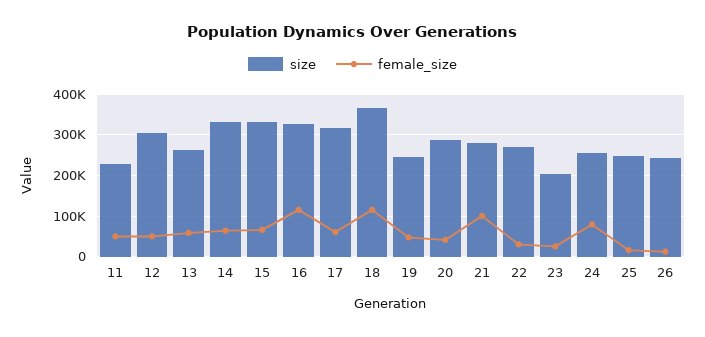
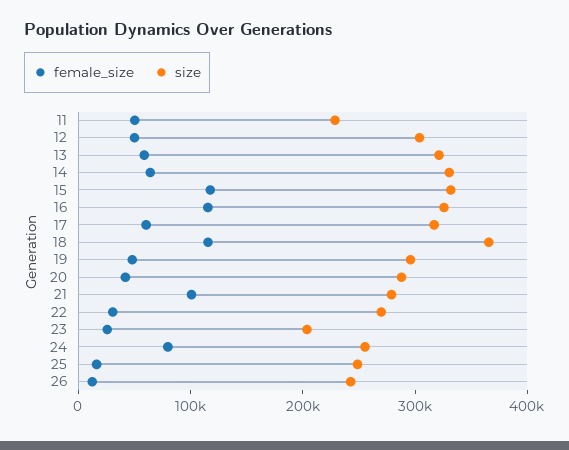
  {
    "size": {
      "11": 220000,
      "12": 300000,
-     "13": 260000,
+     "13": 320000,
      "14": 340000,
      "15": 340000,
      "16": 320000,
      "17": 320000,
      "18": 360000,
-     "19": 240000,
+     "19": 300000,
      "20": 280000,
      "21": 280000,
      "22": 260000,
      "23": 200000,
      "24": 260000,
      "25": 240000,
      "26": 240000
    },
    "female_size": {
      "11": 60000,
      "12": 40000,
      "13": 60000,
      "14": 60000,
-     "15": 60000,
+     "15": 120000,
      "16": 120000,
      "17": 60000,
      "18": 120000,
      "19": 40000,
      "20": 40000,
      "21": 100000,
      "22": 40000,
      "23": 20000,
      "24": 80000,
      "25": 20000,
      "26": 20000
    }
  }

